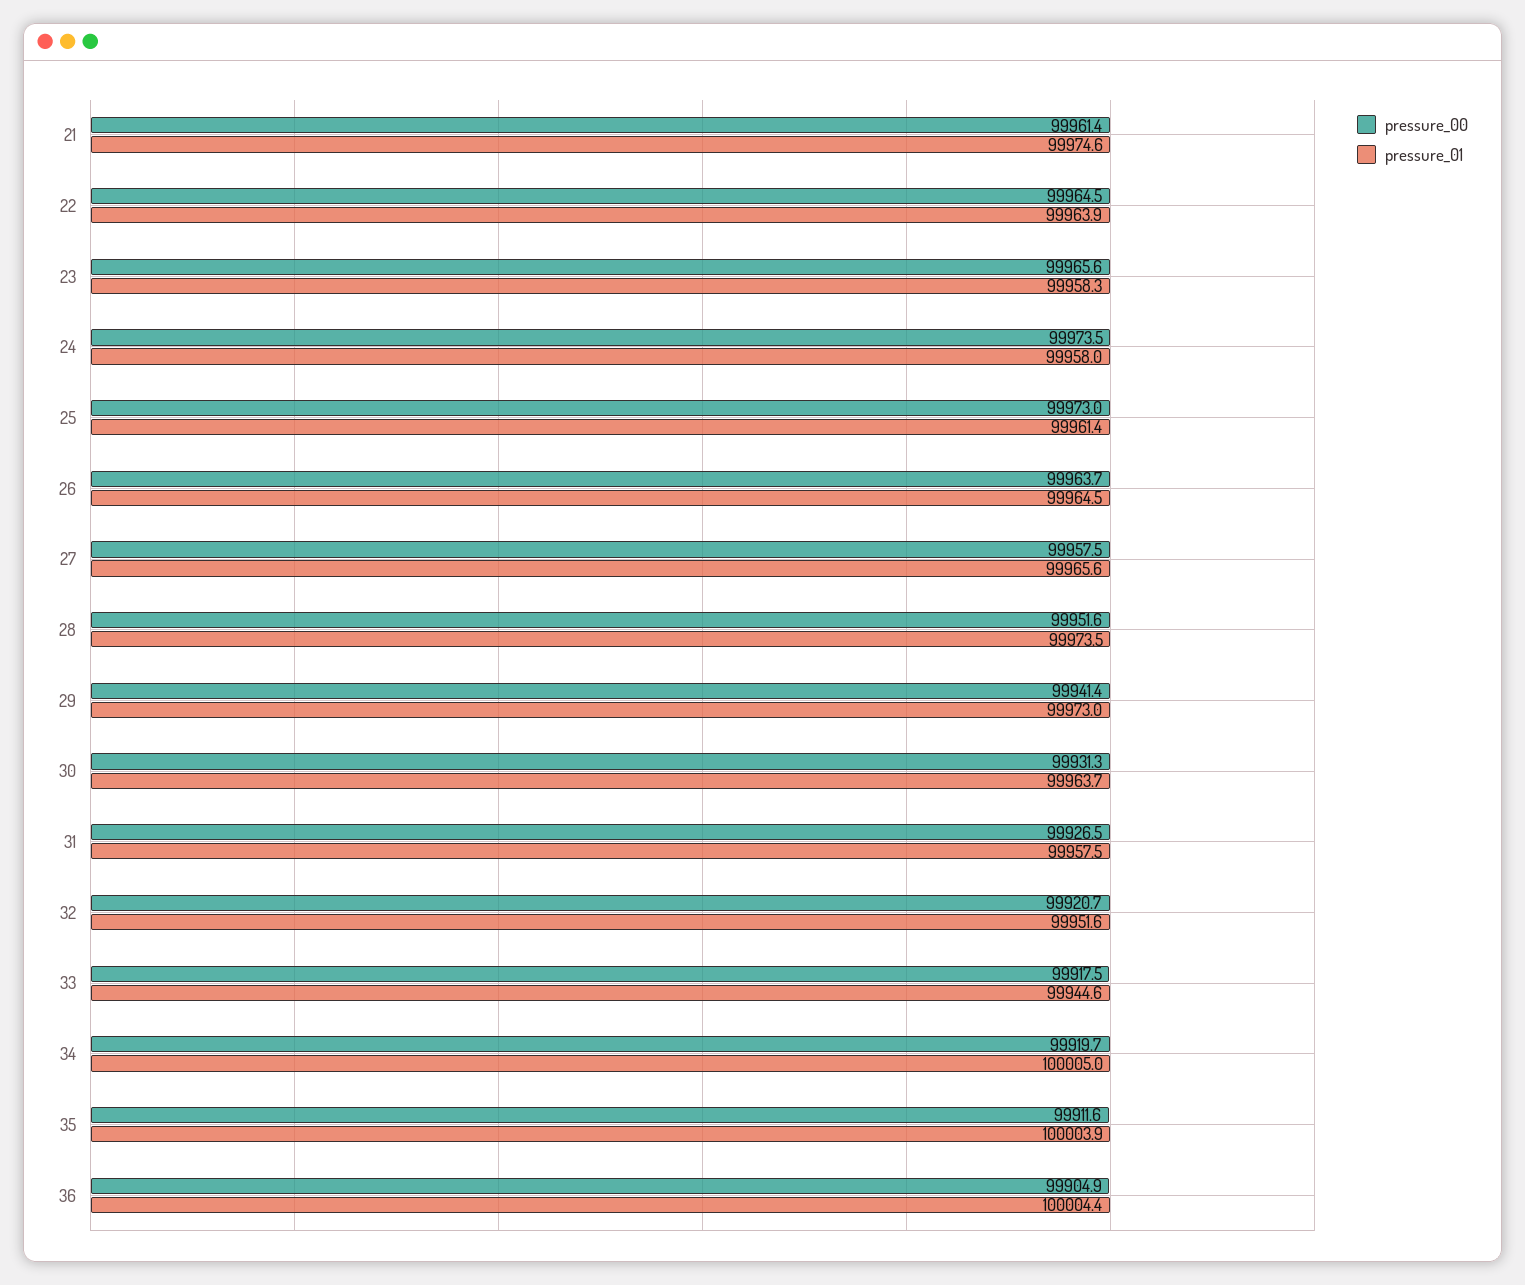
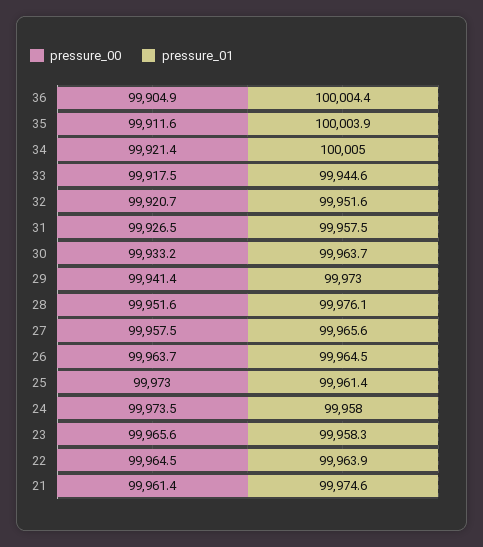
  {
    "pressure_00": {
      "21": 99961.4,
      "22": 99964.5,
      "23": 99965.6,
      "24": 99973.5,
      "25": 99973,
      "26": 99963.7,
      "27": 99957.5,
      "28": 99951.6,
      "29": 99941.4,
-     "30": 99931.3,
+     "30": 99933.2,
      "31": 99926.5,
      "32": 99920.7,
      "33": 99917.5,
-     "34": 99919.7,
+     "34": 99921.4,
      "35": 99911.6,
      "36": 99904.9
    },
    "pressure_01": {
      "21": 99974.6,
      "22": 99963.9,
      "23": 99958.3,
      "24": 99958,
      "25": 99961.4,
      "26": 99964.5,
      "27": 99965.6,
-     "28": 99973.5,
+     "28": 99976.1,
      "29": 99973,
      "30": 99963.7,
      "31": 99957.5,
      "32": 99951.6,
      "33": 99944.6,
      "34": 100005,
      "35": 100003.9,
      "36": 100004.4
    }
  }

